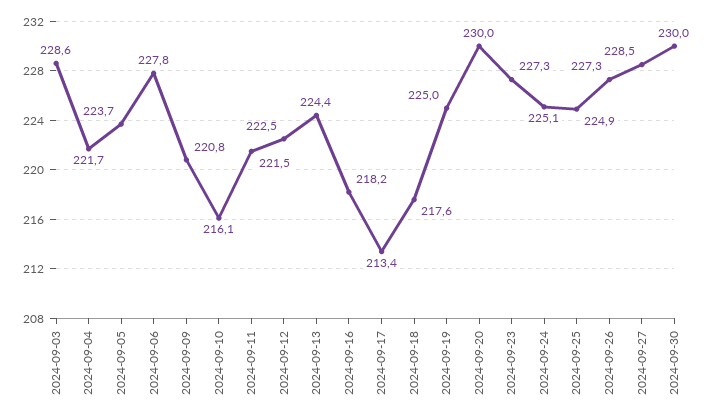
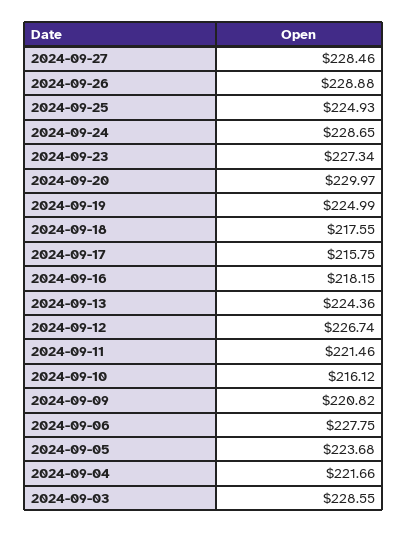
  {
    "2024-09-03": 228.55,
    "2024-09-04": 221.66,
    "2024-09-05": 223.68,
    "2024-09-06": 227.75,
    "2024-09-09": 220.82,
    "2024-09-10": 216.12,
    "2024-09-11": 221.46,
-   "2024-09-12": 222.5,
+   "2024-09-12": 226.74,
    "2024-09-13": 224.36,
    "2024-09-16": 218.15,
-   "2024-09-17": 213.4,
+   "2024-09-17": 215.75,
    "2024-09-18": 217.55,
    "2024-09-19": 224.99,
    "2024-09-20": 229.97,
    "2024-09-23": 227.34,
-   "2024-09-24": 225.1,
+   "2024-09-24": 228.65,
    "2024-09-25": 224.93,
-   "2024-09-26": 227.3,
+   "2024-09-26": 228.88,
-   "2024-09-27": 228.46,
+   "2024-09-27": 228.46
-   "2024-09-30": 230
  }

